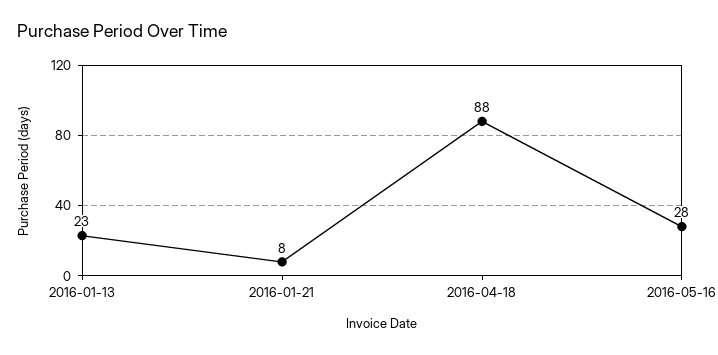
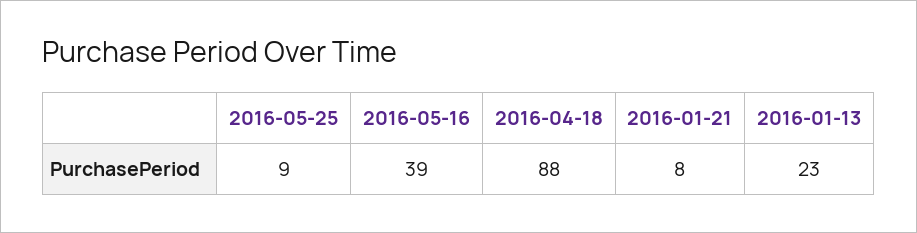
  {
    "2016-01-13": 23,
    "2016-01-21": 8,
    "2016-04-18": 88,
-   "2016-05-16": 28
+   "2016-05-16": 39,
+   "2016-05-25": 9
  }

